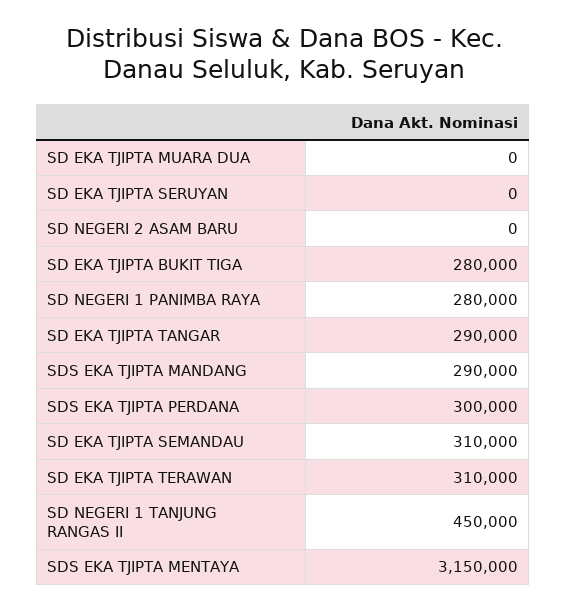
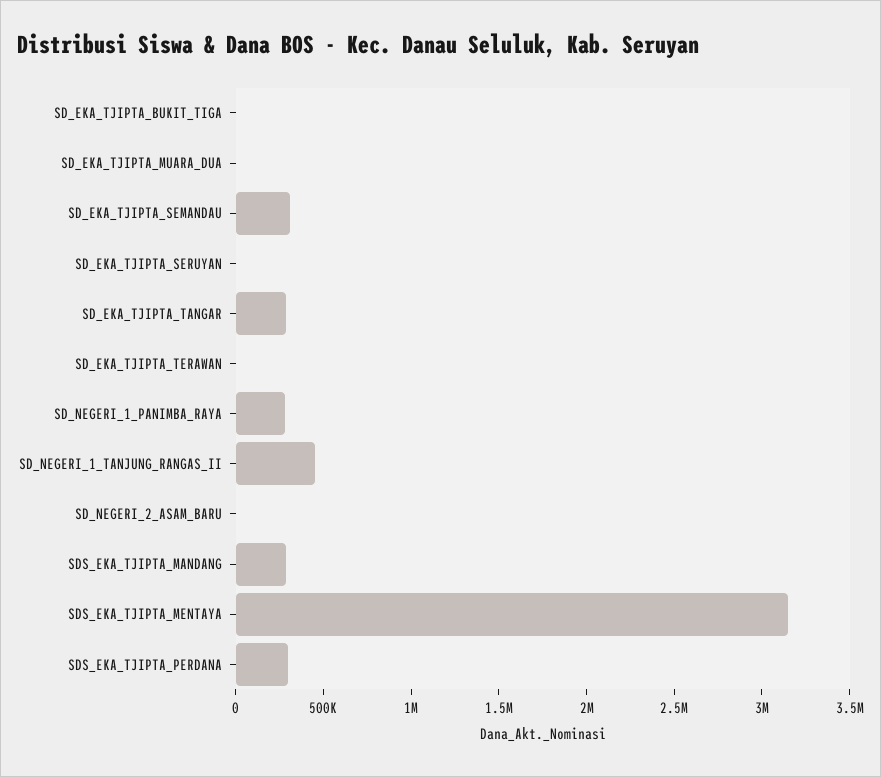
  {
    "SD EKA TJIPTA MUARA DUA": 0,
    "SD EKA TJIPTA SERUYAN": 0,
    "SD NEGERI 2 ASAM BARU": 0,
-   "SD EKA TJIPTA BUKIT TIGA": 280000,
+   "SD EKA TJIPTA BUKIT TIGA": 0,
    "SD NEGERI 1 PANIMBA RAYA": 280000,
    "SD EKA TJIPTA TANGAR": 290000,
    "SDS EKA TJIPTA MANDANG": 290000,
    "SDS EKA TJIPTA PERDANA": 300000,
    "SD EKA TJIPTA SEMANDAU": 310000,
-   "SD EKA TJIPTA TERAWAN": 310000,
+   "SD EKA TJIPTA TERAWAN": 0,
    "SD NEGERI 1 TANJUNG RANGAS II": 450000,
    "SDS EKA TJIPTA MENTAYA": 3150000
  }

